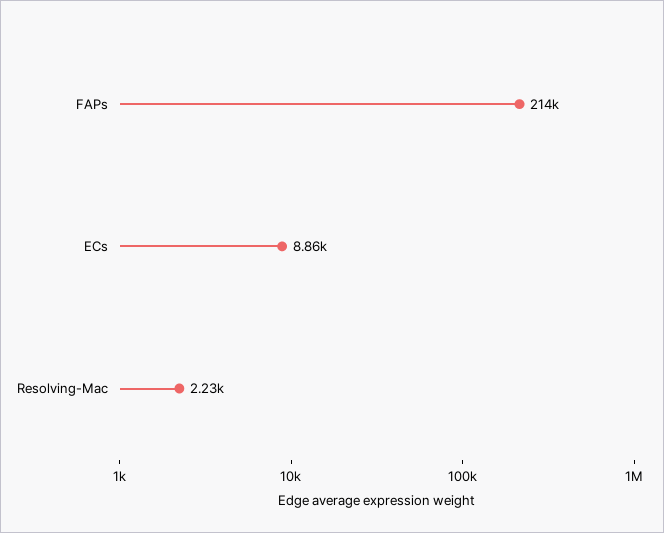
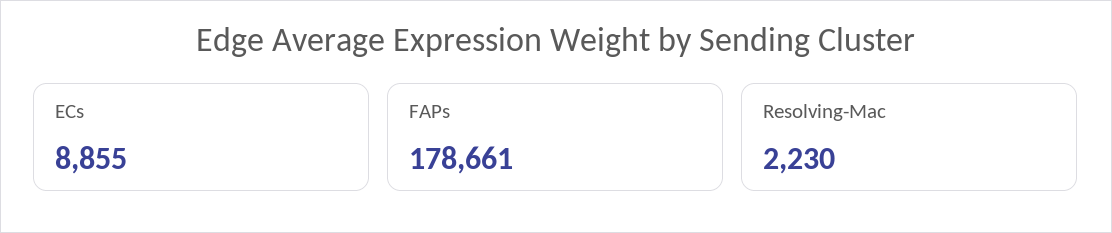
  {
-   "FAPs": 214000,
+   "FAPs": 178661,
    "ECs": 8855,
    "Resolving-Mac": 2230
  }

